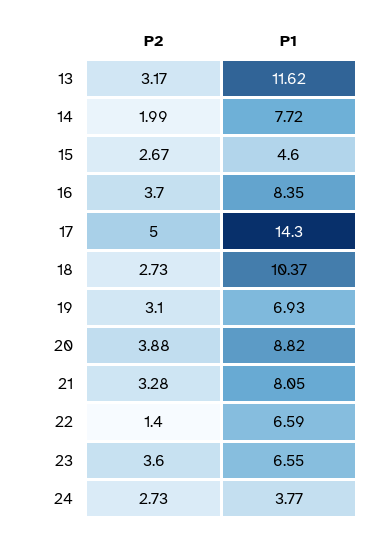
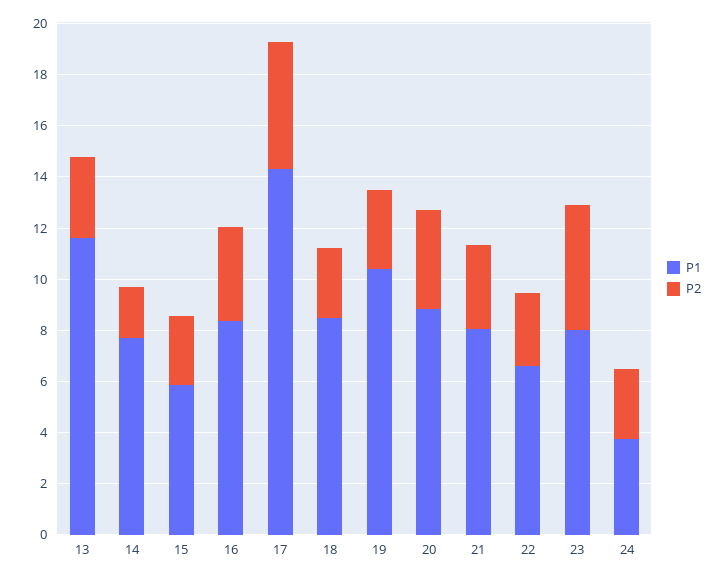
  {
    "P2": {
      "13": 3.17,
      "14": 1.99,
      "15": 2.67,
      "16": 3.7,
      "17": 5,
      "18": 2.73,
      "19": 3.1,
      "20": 3.88,
      "21": 3.28,
-     "22": 1.4,
+     "22": 3,
-     "23": 3.6,
+     "23": 5,
      "24": 2.73
    },
    "P1": {
      "13": 11.62,
      "14": 7.72,
-     "15": 4.6,
+     "15": 6,
      "16": 8.35,
      "17": 14.3,
-     "18": 10.37,
+     "18": 8.5,
-     "19": 6.93,
+     "19": 10.5,
      "20": 8.82,
      "21": 8.05,
      "22": 6.59,
-     "23": 6.55,
+     "23": 8,
      "24": 3.77
    }
  }

